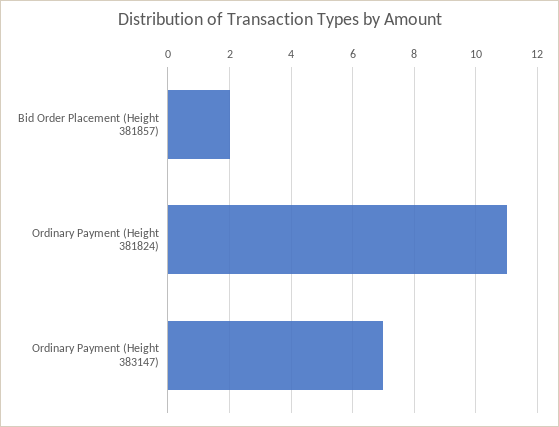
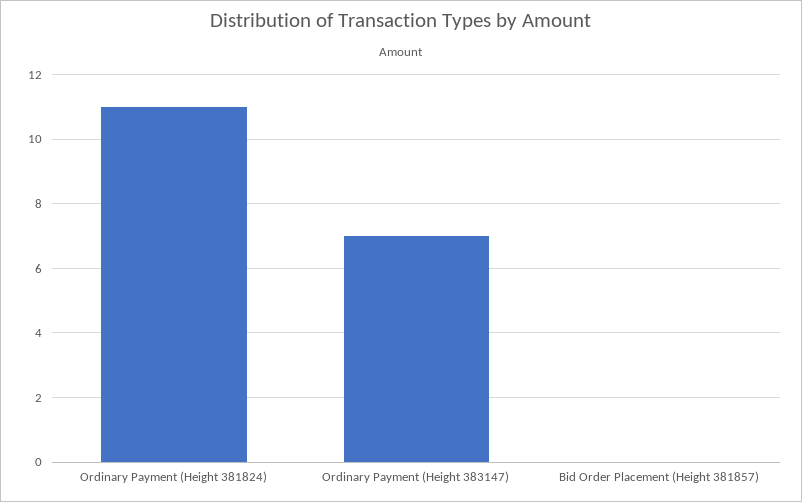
  {
-   "Bid Order Placement (Height 381857)": 2,
+   "Bid Order Placement (Height 381857)": 0,
    "Ordinary Payment (Height 381824)": 11,
    "Ordinary Payment (Height 383147)": 7
  }

